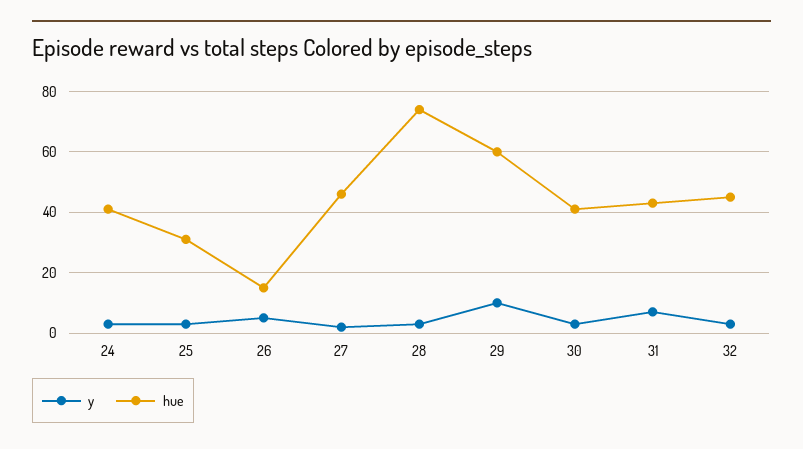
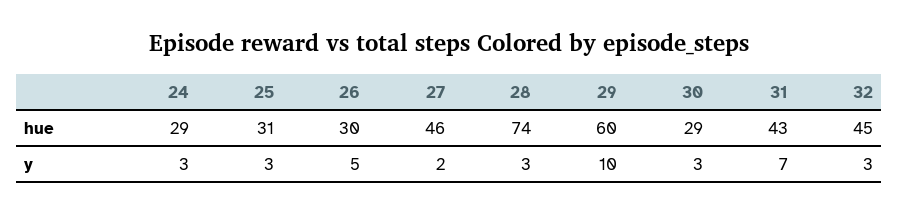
  {
    "y": {
      "24": 3,
      "25": 3,
      "26": 5,
      "27": 2,
      "28": 3,
      "29": 10,
      "30": 3,
      "31": 7,
      "32": 3
    },
    "hue": {
-     "24": 40,
+     "24": 29,
      "25": 31,
-     "26": 15,
+     "26": 30,
      "27": 46,
      "28": 74,
      "29": 60,
-     "30": 40,
+     "30": 29,
      "31": 43,
      "32": 45
    }
  }

